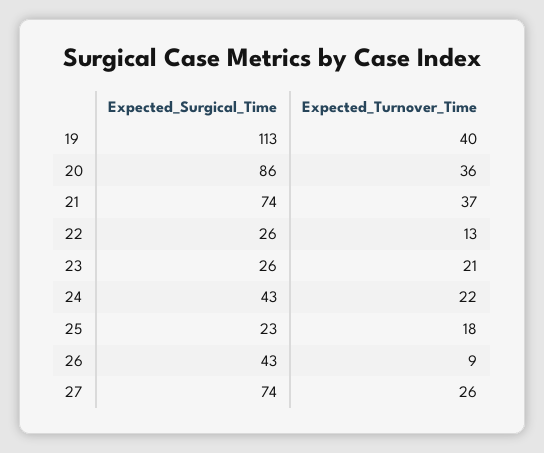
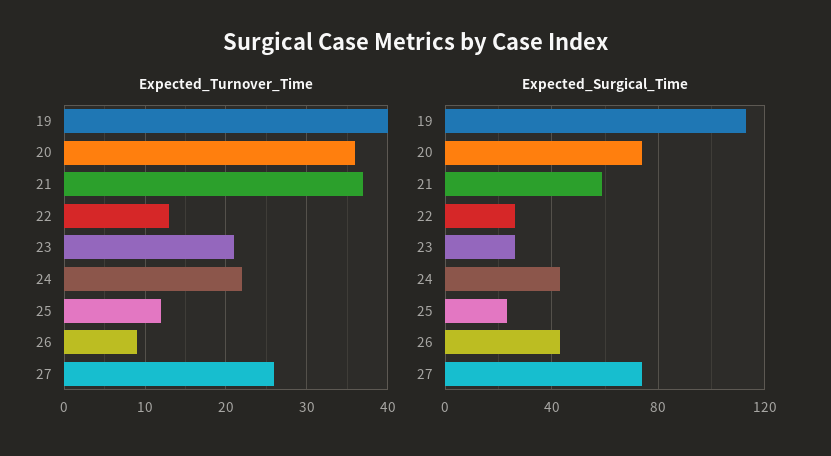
  {
    "Expected_Surgical_Time": {
      "19": 113,
-     "20": 86,
+     "20": 75,
-     "21": 74,
+     "21": 60,
      "22": 26,
      "23": 26,
      "24": 43,
      "25": 23,
      "26": 43,
      "27": 74
    },
    "Expected_Turnover_Time": {
      "19": 40,
      "20": 36,
      "21": 37,
      "22": 13,
      "23": 21,
      "24": 22,
-     "25": 18,
+     "25": 12,
      "26": 9,
      "27": 26
    }
  }

